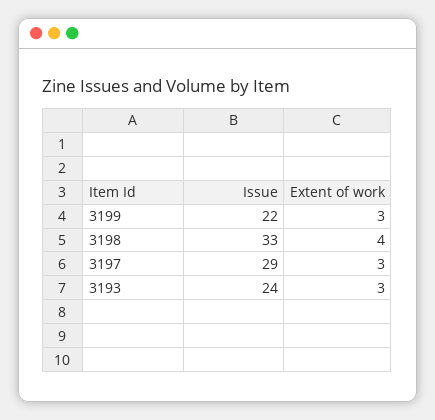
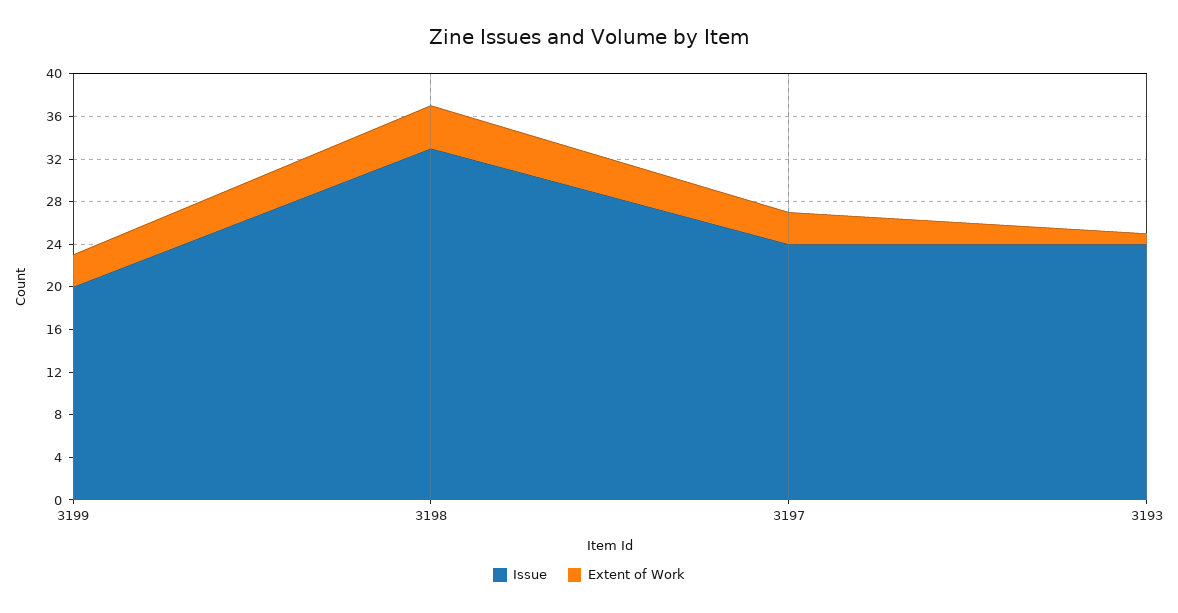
  {
    "Issue": {
-     "3199": 22,
+     "3199": 20,
      "3198": 33,
-     "3197": 29,
+     "3197": 24,
      "3193": 24
    },
    "Extent of work": {
      "3199": 3,
      "3198": 4,
      "3197": 3,
-     "3193": 3
+     "3193": 1
    }
  }

